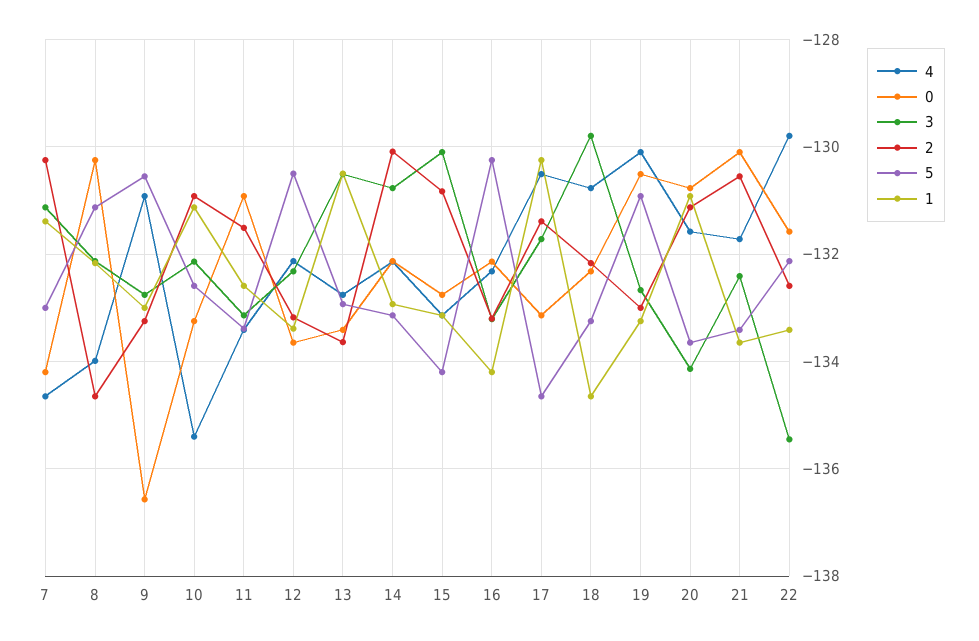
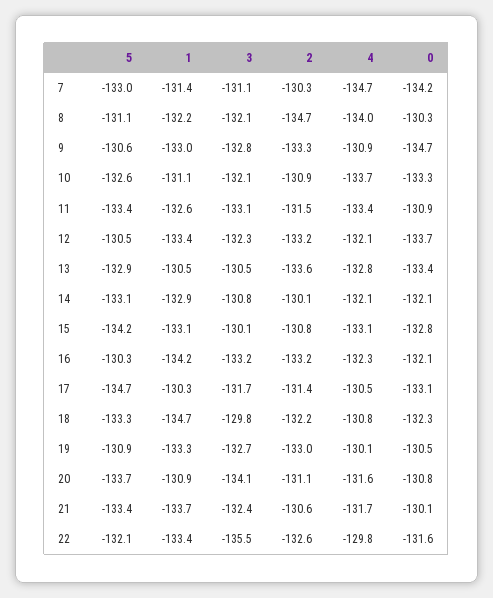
  {
    "4": {
      "7": -134.7,
      "8": -134,
      "9": -130.9,
-     "10": -135.4,
+     "10": -133.7,
      "11": -133.4,
      "12": -132.1,
      "13": -132.8,
      "14": -132.1,
      "15": -133.1,
      "16": -132.3,
      "17": -130.5,
      "18": -130.8,
      "19": -130.1,
      "20": -131.6,
      "21": -131.7,
      "22": -129.8
    },
    "0": {
      "7": -134.2,
      "8": -130.3,
-     "9": -136.6,
+     "9": -134.7,
      "10": -133.3,
      "11": -130.9,
      "12": -133.7,
      "13": -133.4,
      "14": -132.1,
      "15": -132.8,
      "16": -132.1,
      "17": -133.1,
      "18": -132.3,
      "19": -130.5,
      "20": -130.8,
      "21": -130.1,
      "22": -131.6
    },
    "3": {
      "7": -131.1,
      "8": -132.1,
      "9": -132.8,
      "10": -132.1,
      "11": -133.1,
      "12": -132.3,
      "13": -130.5,
      "14": -130.8,
      "15": -130.1,
      "16": -133.2,
      "17": -131.7,
      "18": -129.8,
      "19": -132.7,
      "20": -134.1,
      "21": -132.4,
      "22": -135.5
    },
    "2": {
      "7": -130.3,
      "8": -134.7,
      "9": -133.3,
      "10": -130.9,
      "11": -131.5,
      "12": -133.2,
      "13": -133.6,
      "14": -130.1,
      "15": -130.8,
      "16": -133.2,
      "17": -131.4,
      "18": -132.2,
      "19": -133,
      "20": -131.1,
      "21": -130.6,
      "22": -132.6
    },
    "5": {
      "7": -133,
      "8": -131.1,
      "9": -130.6,
      "10": -132.6,
      "11": -133.4,
      "12": -130.5,
      "13": -132.9,
      "14": -133.1,
      "15": -134.2,
      "16": -130.3,
      "17": -134.7,
      "18": -133.3,
      "19": -130.9,
      "20": -133.7,
      "21": -133.4,
      "22": -132.1
    },
    "1": {
      "7": -131.4,
      "8": -132.2,
      "9": -133,
      "10": -131.1,
      "11": -132.6,
      "12": -133.4,
      "13": -130.5,
      "14": -132.9,
      "15": -133.1,
      "16": -134.2,
      "17": -130.3,
      "18": -134.7,
      "19": -133.3,
      "20": -130.9,
      "21": -133.7,
      "22": -133.4
    }
  }

